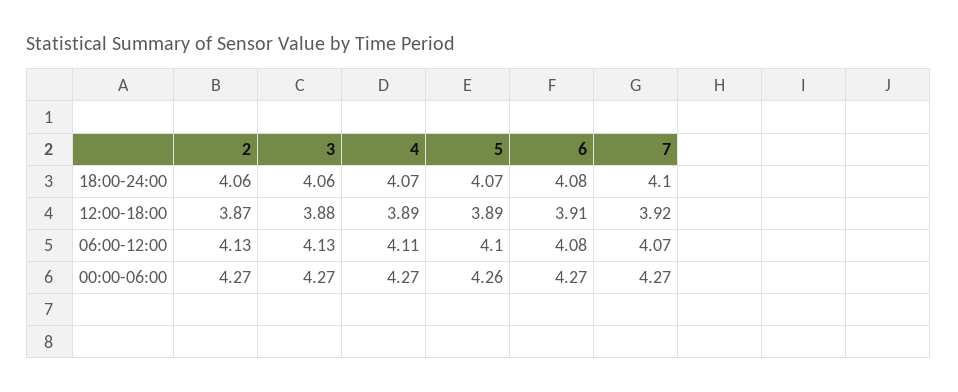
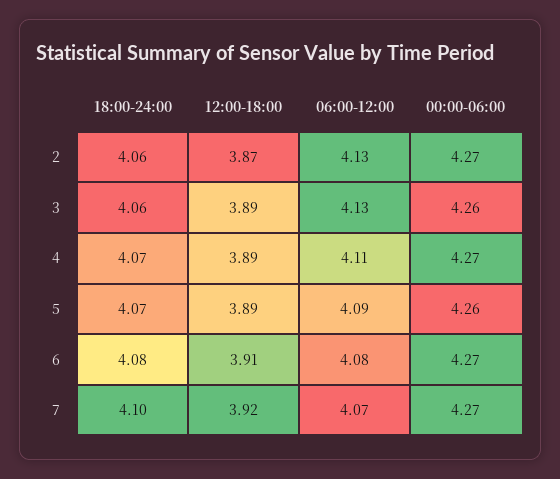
  {
    "2": {
      "18:00-24:00": 4.06,
      "12:00-18:00": 3.87,
      "06:00-12:00": 4.13,
      "00:00-06:00": 4.27
    },
    "3": {
      "18:00-24:00": 4.06,
-     "12:00-18:00": 3.88,
+     "12:00-18:00": 3.89,
      "06:00-12:00": 4.13,
-     "00:00-06:00": 4.27
+     "00:00-06:00": 4.26
    },
    "4": {
      "18:00-24:00": 4.07,
      "12:00-18:00": 3.89,
      "06:00-12:00": 4.11,
      "00:00-06:00": 4.27
    },
    "5": {
      "18:00-24:00": 4.07,
      "12:00-18:00": 3.89,
-     "06:00-12:00": 4.1,
+     "06:00-12:00": 4.09,
      "00:00-06:00": 4.26
    },
    "6": {
      "18:00-24:00": 4.08,
      "12:00-18:00": 3.91,
      "06:00-12:00": 4.08,
      "00:00-06:00": 4.27
    },
    "7": {
      "18:00-24:00": 4.1,
      "12:00-18:00": 3.92,
      "06:00-12:00": 4.07,
      "00:00-06:00": 4.27
    }
  }

